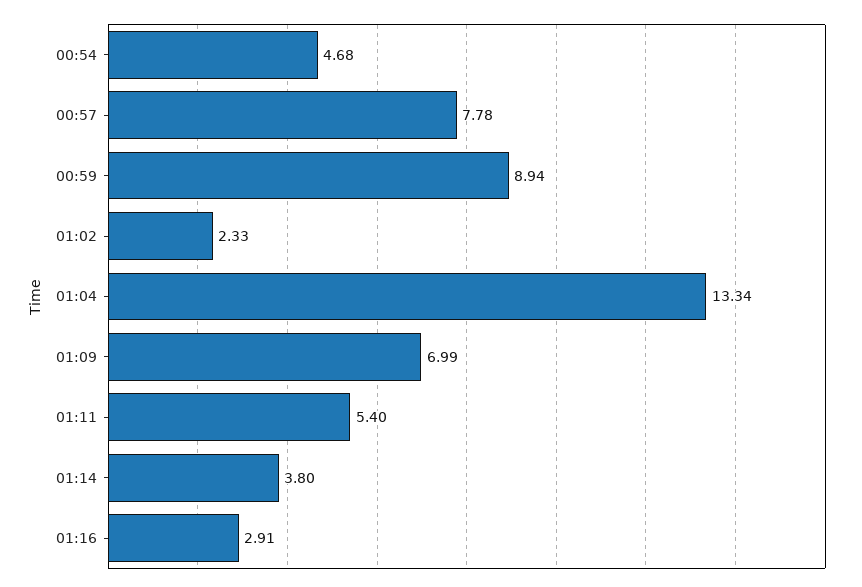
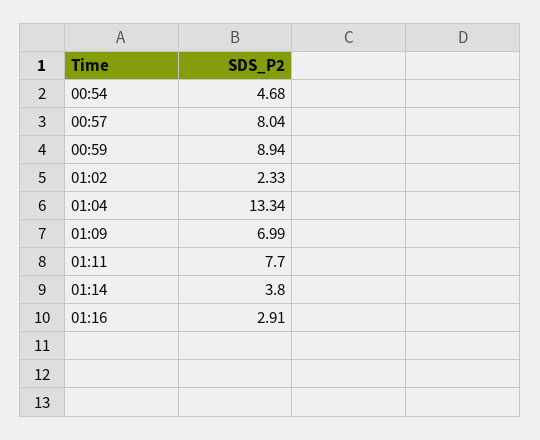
  {
    "00:54": 4.68,
-   "00:57": 7.78,
+   "00:57": 8.04,
    "00:59": 8.94,
    "01:02": 2.33,
    "01:04": 13.34,
    "01:09": 6.99,
-   "01:11": 5.4,
+   "01:11": 7.7,
    "01:14": 3.8,
    "01:16": 2.91
  }

